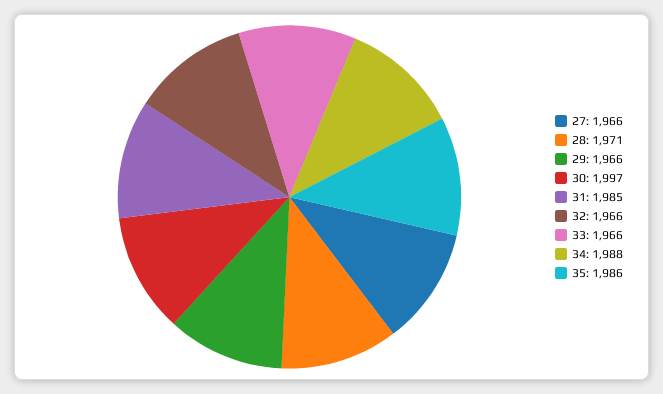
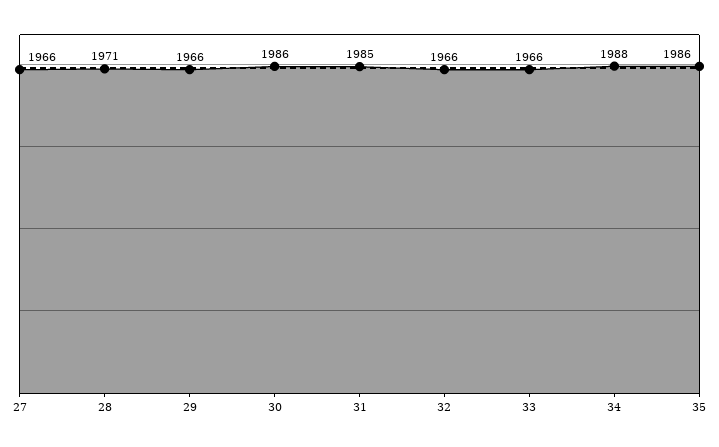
  {
    "27": 1966,
    "28": 1971,
    "29": 1966,
-   "30": 1997,
+   "30": 1986,
    "31": 1985,
    "32": 1966,
    "33": 1966,
    "34": 1988,
    "35": 1986
  }

